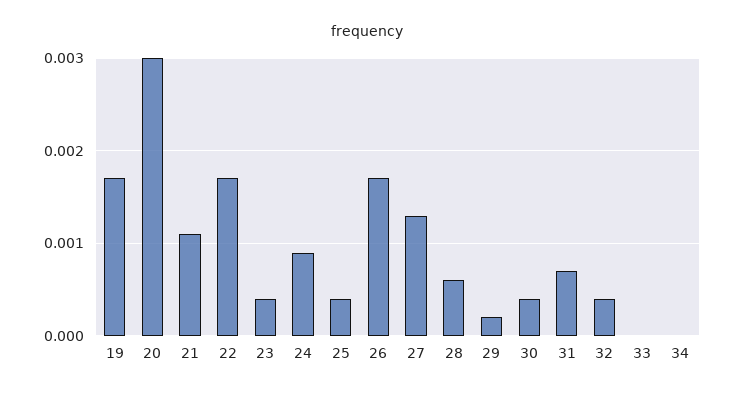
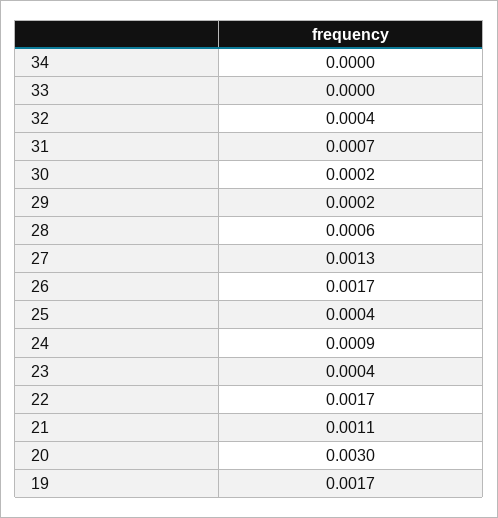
  {
    "19": 0.0017,
    "20": 0.003,
    "21": 0.0011,
    "22": 0.0017,
    "23": 0.0004,
    "24": 0.0009,
    "25": 0.0004,
    "26": 0.0017,
    "27": 0.0013,
    "28": 0.0006,
    "29": 0.0002,
-   "30": 0.0004,
+   "30": 0.0002,
    "31": 0.0007,
    "32": 0.0004,
    "33": 0,
    "34": 0
  }

